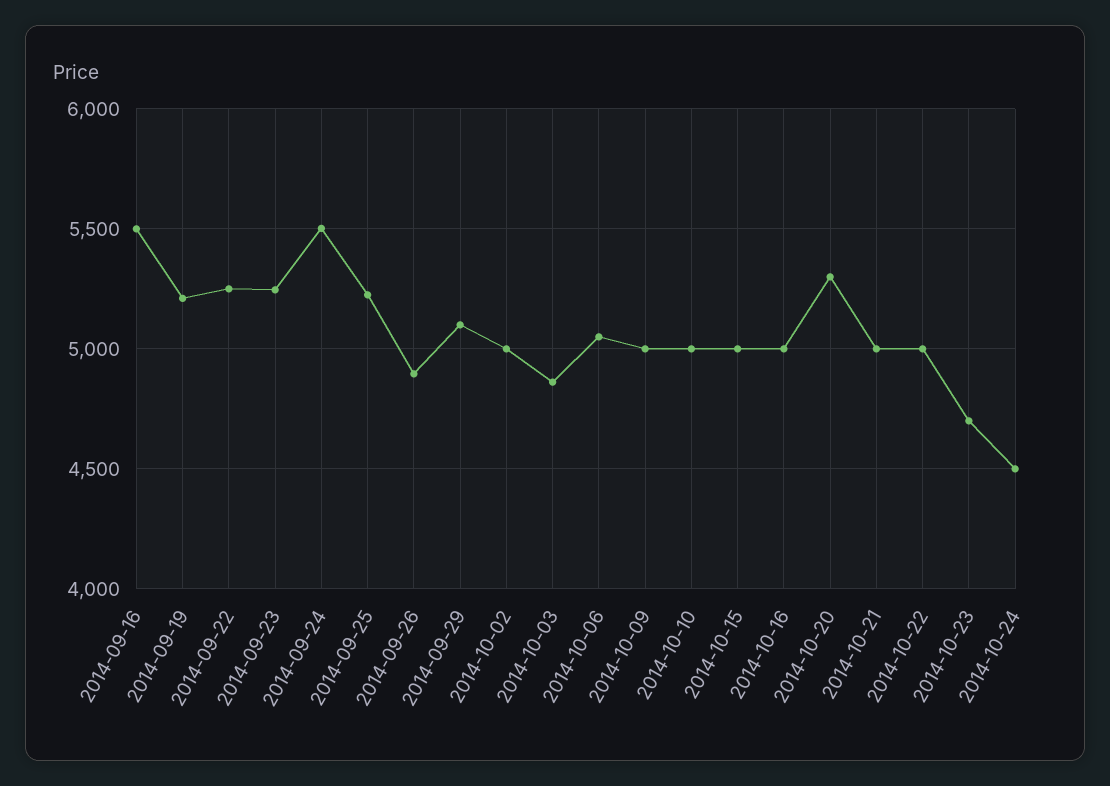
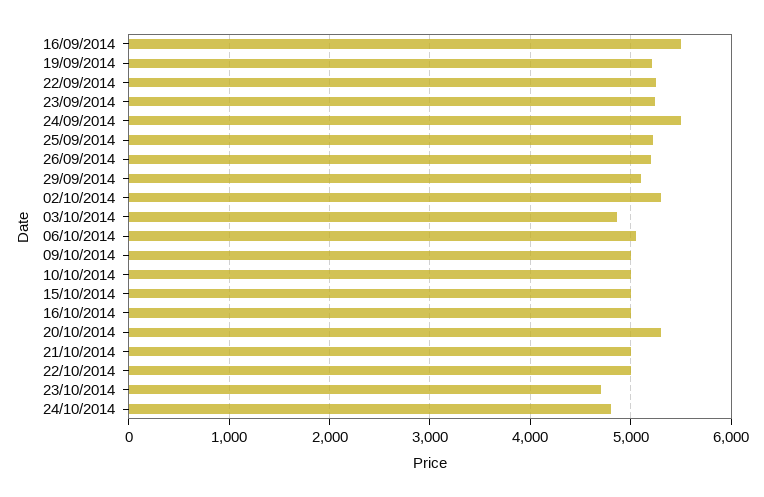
  {
    "2014-09-16": 5500,
    "2014-09-19": 5200,
    "2014-09-22": 5250,
    "2014-09-23": 5250,
    "2014-09-24": 5500,
    "2014-09-25": 5250,
-   "2014-09-26": 4900,
+   "2014-09-26": 5200,
    "2014-09-29": 5100,
-   "2014-10-02": 5000,
+   "2014-10-02": 5300,
    "2014-10-03": 4850,
    "2014-10-06": 5050,
    "2014-10-09": 5000,
    "2014-10-10": 5000,
    "2014-10-15": 5000,
    "2014-10-16": 5000,
    "2014-10-20": 5300,
    "2014-10-21": 5000,
    "2014-10-22": 5000,
    "2014-10-23": 4700,
-   "2014-10-24": 4500
+   "2014-10-24": 4800
  }

